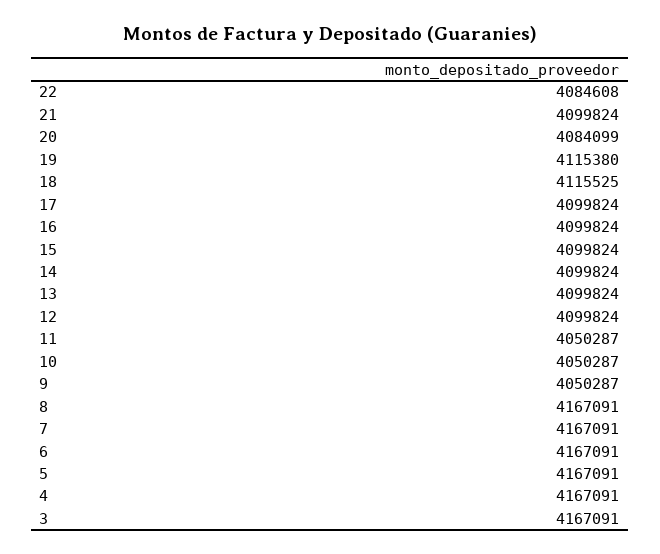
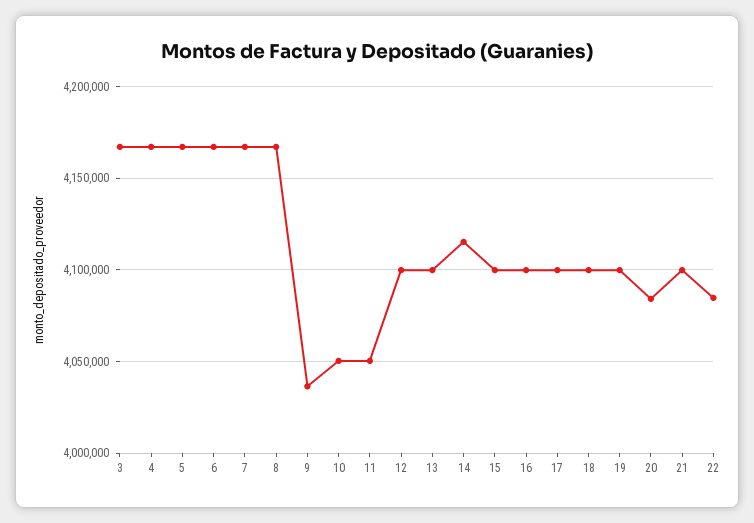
  {
    "22": 4084608,
    "21": 4099824,
    "20": 4084099,
-   "19": 4115380,
+   "19": 4100000,
-   "18": 4115525,
+   "18": 4100000,
    "17": 4099824,
    "16": 4099824,
    "15": 4099824,
-   "14": 4099824,
+   "14": 4115000,
    "13": 4099824,
    "12": 4099824,
    "11": 4050287,
    "10": 4050287,
-   "9": 4050287,
+   "9": 4035000,
    "8": 4167091,
    "7": 4167091,
    "6": 4167091,
    "5": 4167091,
    "4": 4167091,
    "3": 4167091
  }

